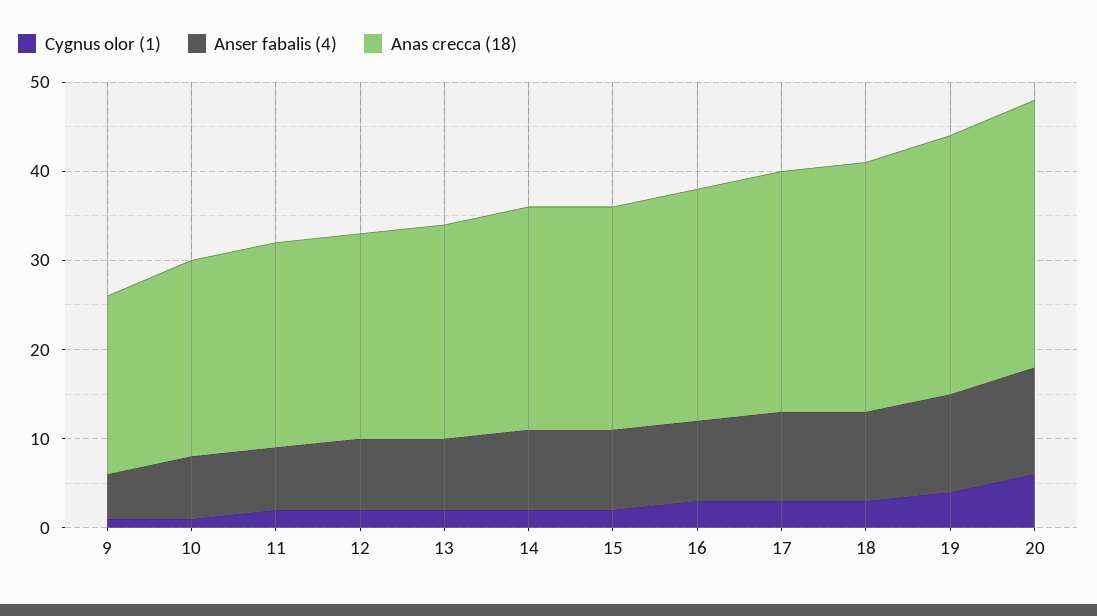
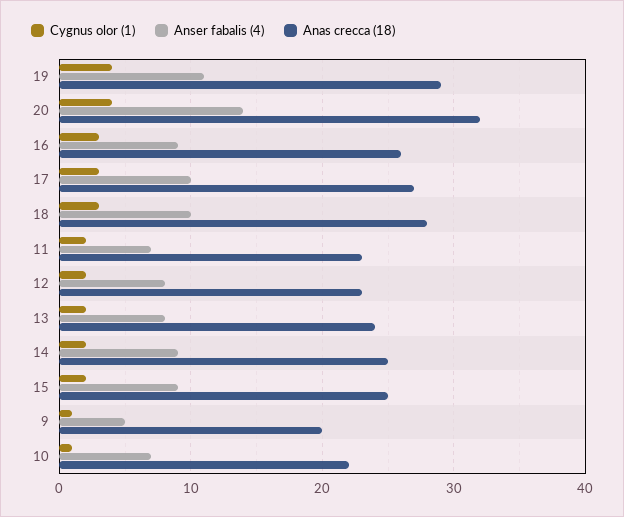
  {
    "Cygnus olor (1)": {
      "9": 1,
      "10": 1,
      "11": 2,
      "12": 2,
      "13": 2,
      "14": 2,
      "15": 2,
      "16": 3,
      "17": 3,
      "18": 3,
      "19": 4,
-     "20": 6
+     "20": 4
    },
    "Anser fabalis (4)": {
      "9": 5,
      "10": 7,
      "11": 7,
      "12": 8,
      "13": 8,
      "14": 9,
      "15": 9,
      "16": 9,
      "17": 10,
      "18": 10,
      "19": 11,
-     "20": 12
+     "20": 14
    },
    "Anas crecca (18)": {
      "9": 20,
      "10": 22,
      "11": 23,
      "12": 23,
      "13": 24,
      "14": 25,
      "15": 25,
      "16": 26,
      "17": 27,
      "18": 28,
      "19": 29,
-     "20": 30
+     "20": 32
    }
  }

